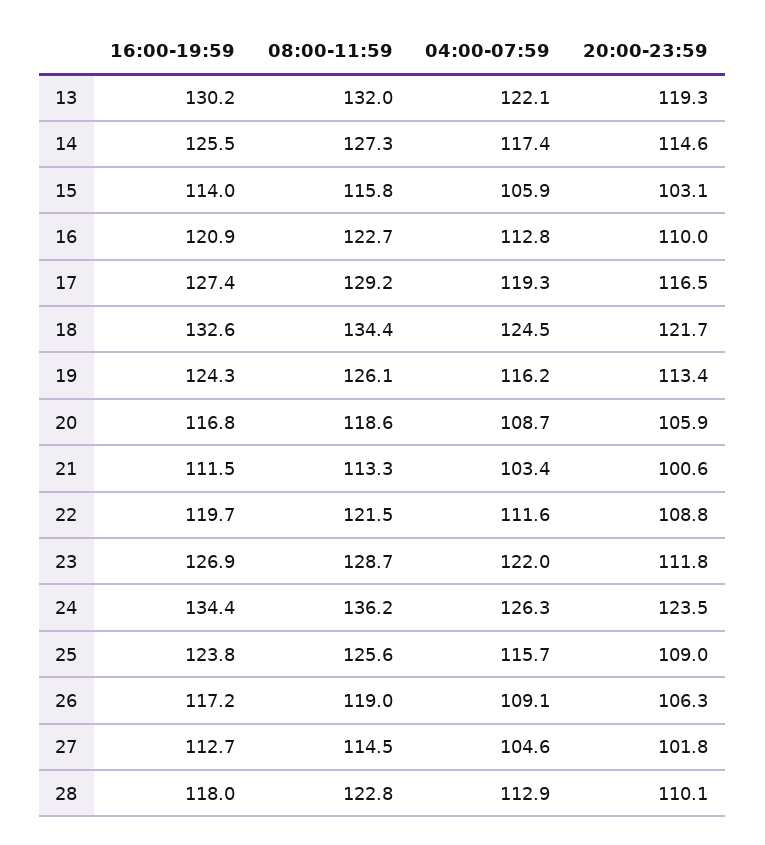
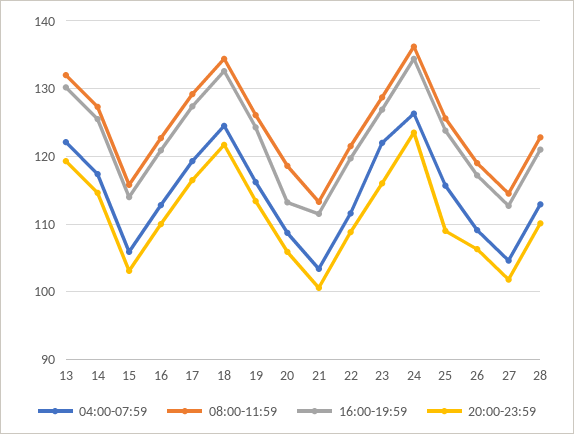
  {
    "16:00-19:59": {
      "13": 130.2,
      "14": 125.5,
      "15": 114,
      "16": 120.9,
      "17": 127.4,
      "18": 132.6,
      "19": 124.3,
-     "20": 116.8,
+     "20": 113,
      "21": 111.5,
      "22": 119.7,
      "23": 126.9,
      "24": 134.4,
      "25": 123.8,
      "26": 117.2,
      "27": 112.7,
-     "28": 118
+     "28": 121
    },
    "08:00-11:59": {
      "13": 132,
      "14": 127.3,
      "15": 115.8,
      "16": 122.7,
      "17": 129.2,
      "18": 134.4,
      "19": 126.1,
      "20": 118.6,
      "21": 113.3,
      "22": 121.5,
      "23": 128.7,
      "24": 136.2,
      "25": 125.6,
      "26": 119,
      "27": 114.5,
      "28": 122.8
    },
    "04:00-07:59": {
      "13": 122.1,
      "14": 117.4,
      "15": 105.9,
      "16": 112.8,
      "17": 119.3,
      "18": 124.5,
      "19": 116.2,
      "20": 108.7,
      "21": 103.4,
      "22": 111.6,
      "23": 122,
      "24": 126.3,
      "25": 115.7,
      "26": 109.1,
      "27": 104.6,
      "28": 112.9
    },
    "20:00-23:59": {
      "13": 119.3,
      "14": 114.6,
      "15": 103.1,
      "16": 110,
      "17": 116.5,
      "18": 121.7,
      "19": 113.4,
      "20": 105.9,
      "21": 100.6,
      "22": 108.8,
-     "23": 111.8,
+     "23": 116,
      "24": 123.5,
      "25": 109,
      "26": 106.3,
      "27": 101.8,
      "28": 110.1
    }
  }

